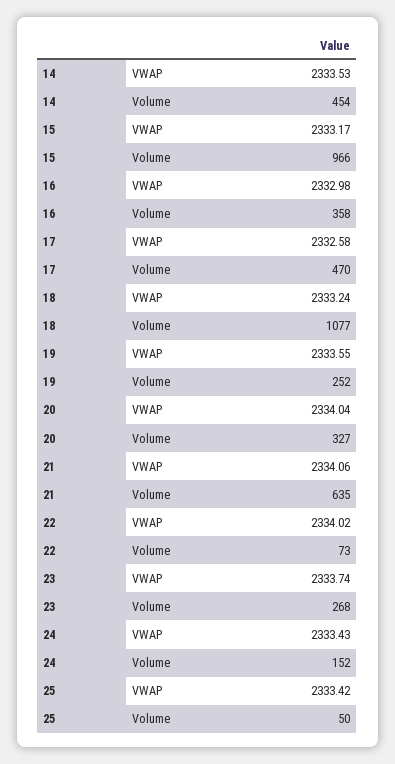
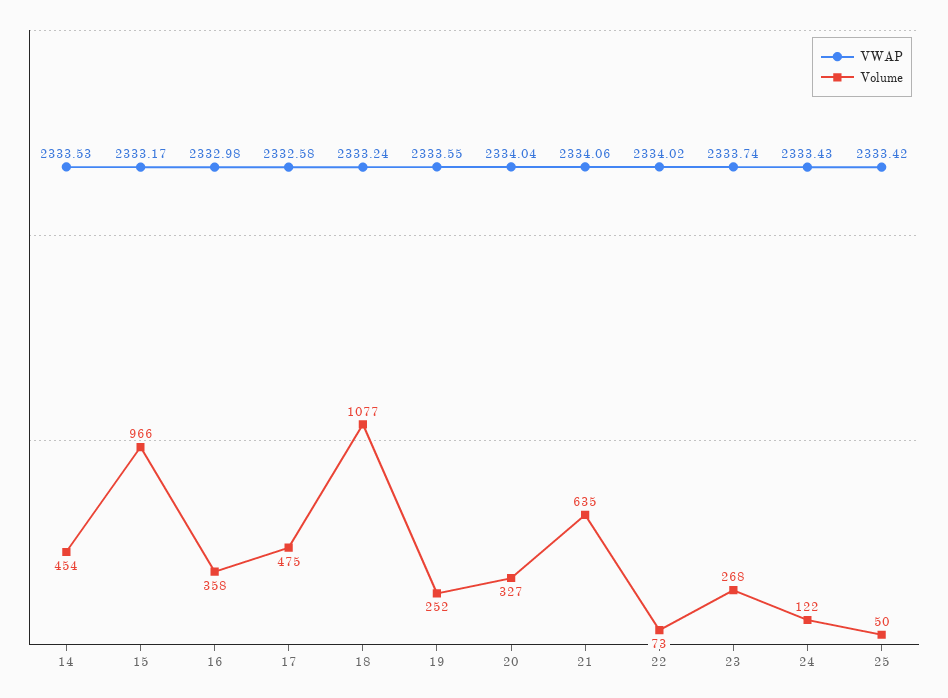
  {
    "VWAP": {
      "14": 2333.53,
      "15": 2333.17,
      "16": 2332.98,
      "17": 2332.58,
      "18": 2333.24,
      "19": 2333.55,
      "20": 2334.04,
      "21": 2334.06,
      "22": 2334.02,
      "23": 2333.74,
      "24": 2333.43,
      "25": 2333.42
    },
    "Volume": {
      "14": 454,
      "15": 966,
      "16": 358,
-     "17": 470,
+     "17": 475,
      "18": 1077,
      "19": 252,
      "20": 327,
      "21": 635,
      "22": 73,
      "23": 268,
-     "24": 152,
+     "24": 122,
      "25": 50
    }
  }

